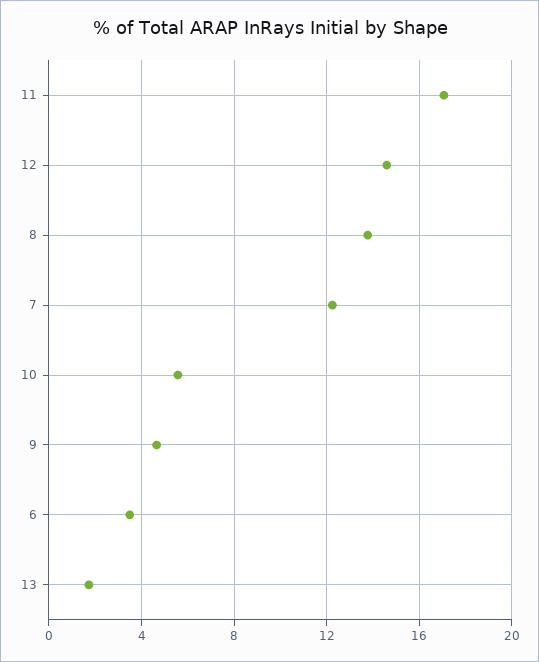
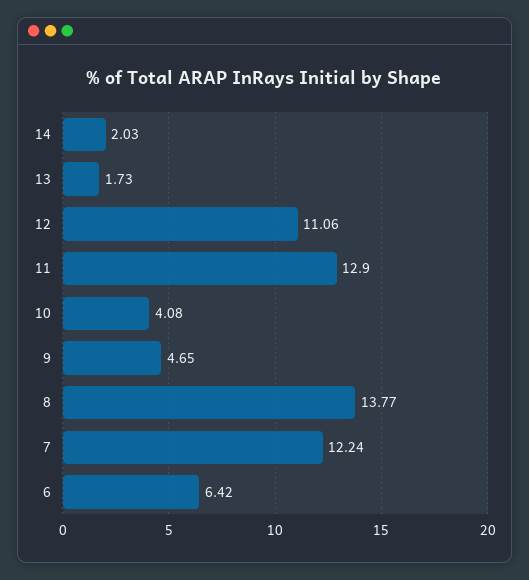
  {
-   "11": 17,
+   "11": 12.9,
-   "12": 14.5,
+   "12": 11.06,
    "8": 13.77,
    "7": 12.24,
-   "10": 5.5,
+   "10": 4.08,
    "9": 4.65,
-   "6": 3.5,
+   "6": 6.42,
-   "13": 1.73
+   "13": 1.73,
+   "14": 2.03
  }

